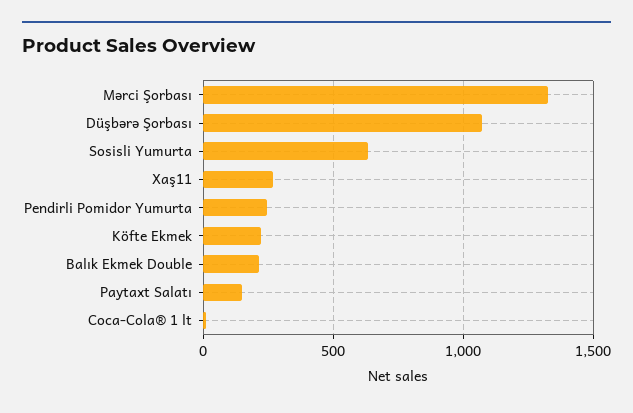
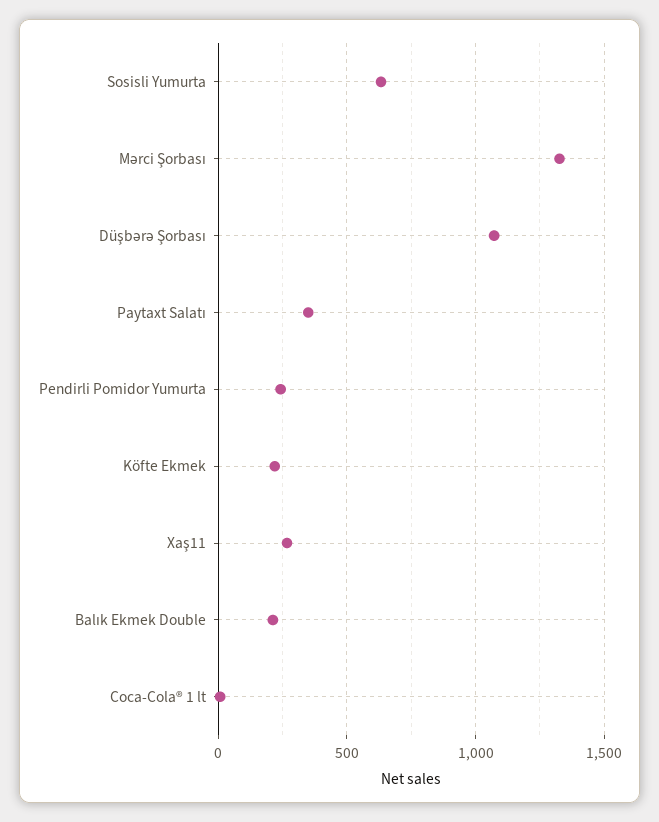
  {
    "Mərci Şorbası": 1350,
    "Düşbərə Şorbası": 1050,
    "Sosisli Yumurta": 650,
    "Xaş11": 250,
    "Pendirli Pomidor Yumurta": 250,
    "Köfte Ekmek": 200,
    "Balık Ekmek Double": 200,
-   "Paytaxt Salatı": 150,
+   "Paytaxt Salatı": 350,
    "Coca-Cola® 1 lt": 0
  }

